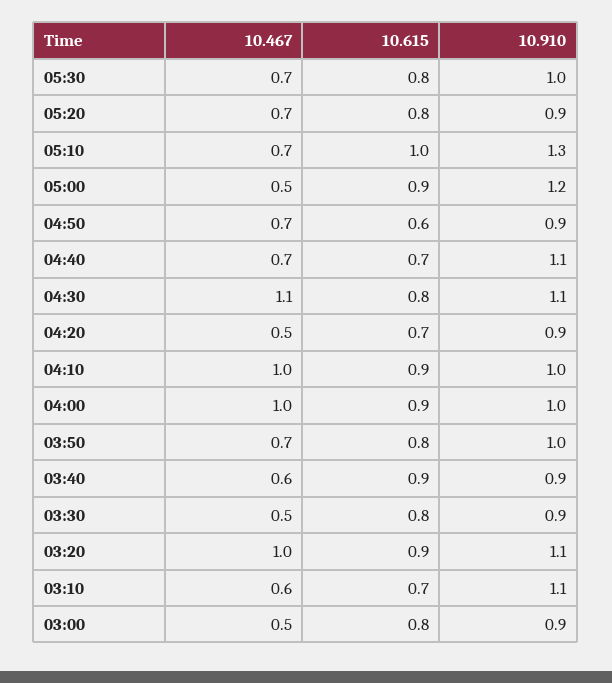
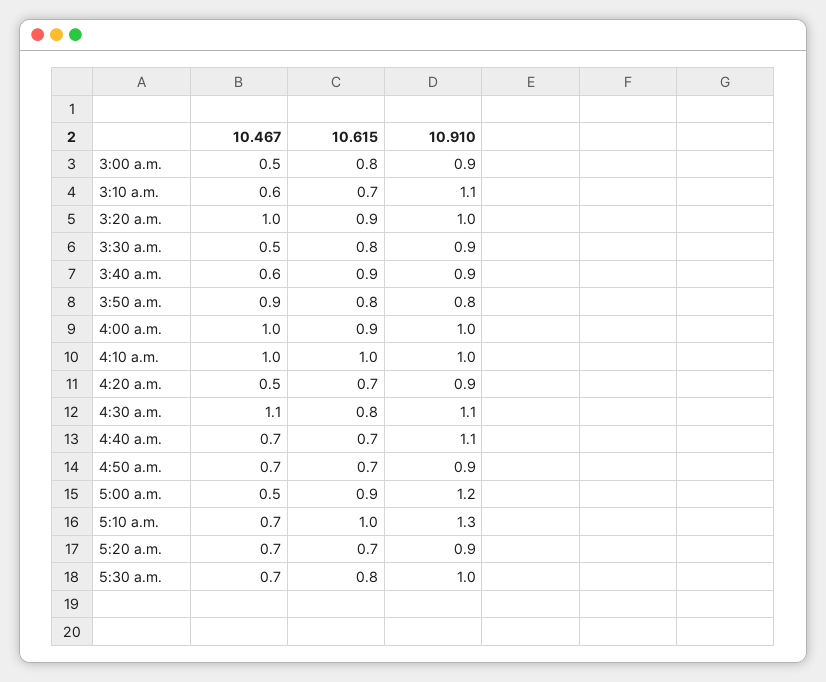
  {
    "10.467": {
      "05:30": 0.7,
      "05:20": 0.7,
      "05:10": 0.7,
      "05:00": 0.5,
      "04:50": 0.7,
      "04:40": 0.7,
      "04:30": 1.1,
      "04:20": 0.5,
      "04:10": 1,
      "04:00": 1,
-     "03:50": 0.7,
+     "03:50": 0.9,
      "03:40": 0.6,
      "03:30": 0.5,
      "03:20": 1,
      "03:10": 0.6,
      "03:00": 0.5
    },
    "10.615": {
      "05:30": 0.8,
-     "05:20": 0.8,
+     "05:20": 0.7,
      "05:10": 1,
      "05:00": 0.9,
-     "04:50": 0.6,
+     "04:50": 0.7,
      "04:40": 0.7,
      "04:30": 0.8,
      "04:20": 0.7,
-     "04:10": 0.9,
+     "04:10": 1,
      "04:00": 0.9,
      "03:50": 0.8,
      "03:40": 0.9,
      "03:30": 0.8,
      "03:20": 0.9,
      "03:10": 0.7,
      "03:00": 0.8
    },
    "10.910": {
      "05:30": 1,
      "05:20": 0.9,
      "05:10": 1.3,
      "05:00": 1.2,
      "04:50": 0.9,
      "04:40": 1.1,
      "04:30": 1.1,
      "04:20": 0.9,
      "04:10": 1,
      "04:00": 1,
-     "03:50": 1,
+     "03:50": 0.8,
      "03:40": 0.9,
      "03:30": 0.9,
-     "03:20": 1.1,
+     "03:20": 1,
      "03:10": 1.1,
      "03:00": 0.9
    }
  }

